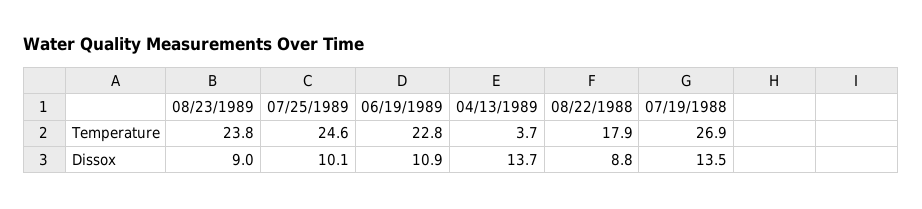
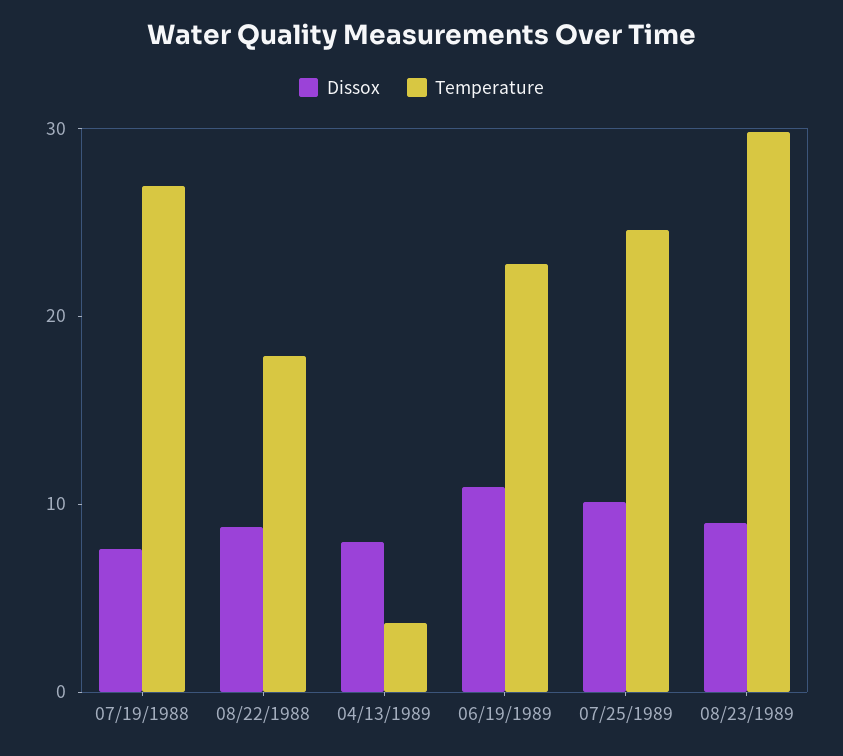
  {
    "Temperature": {
-     "08/23/1989": 23.8,
+     "08/23/1989": 30,
      "07/25/1989": 24.6,
      "06/19/1989": 22.8,
      "04/13/1989": 3.7,
      "08/22/1988": 17.9,
      "07/19/1988": 26.9
    },
    "Dissox": {
      "08/23/1989": 9,
      "07/25/1989": 10.1,
      "06/19/1989": 10.9,
-     "04/13/1989": 13.7,
+     "04/13/1989": 8,
      "08/22/1988": 8.8,
-     "07/19/1988": 13.5
+     "07/19/1988": 8
    }
  }

